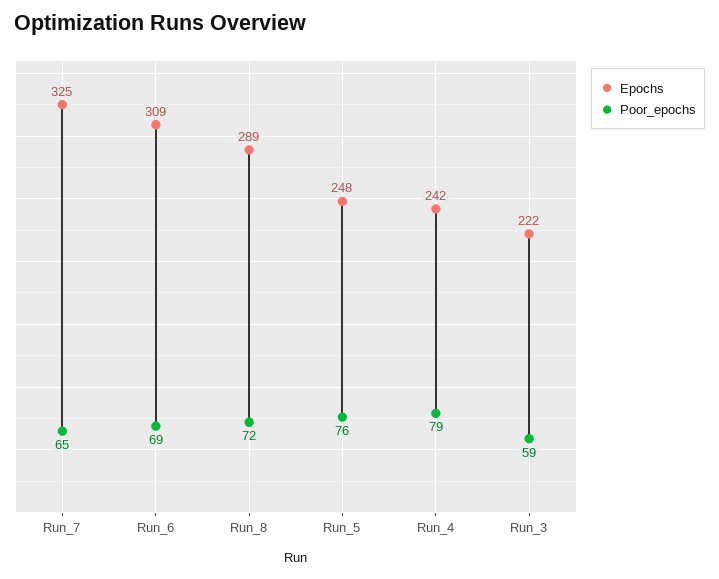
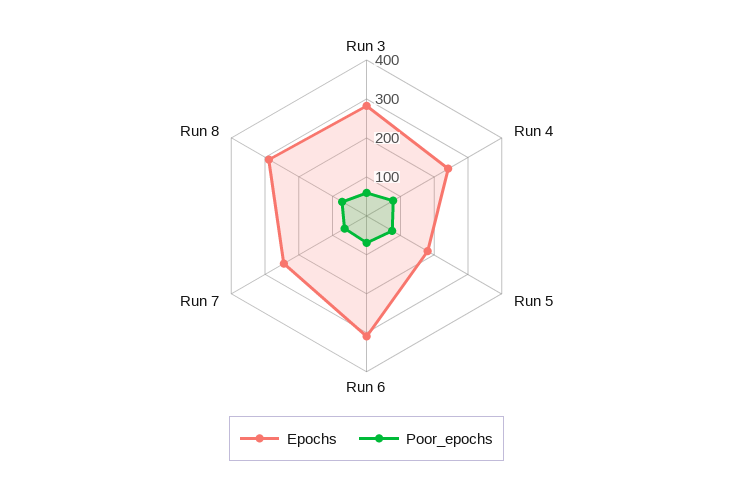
  {
    "Epochs": {
-     "Run_7": 325,
+     "Run_7": 250,
      "Run_6": 309,
      "Run_8": 289,
-     "Run_5": 248,
+     "Run_5": 175,
      "Run_4": 242,
-     "Run_3": 222
+     "Run_3": 275
    },
    "Poor_epochs": {
      "Run_7": 65,
      "Run_6": 69,
      "Run_8": 72,
      "Run_5": 76,
      "Run_4": 79,
      "Run_3": 59
    }
  }

